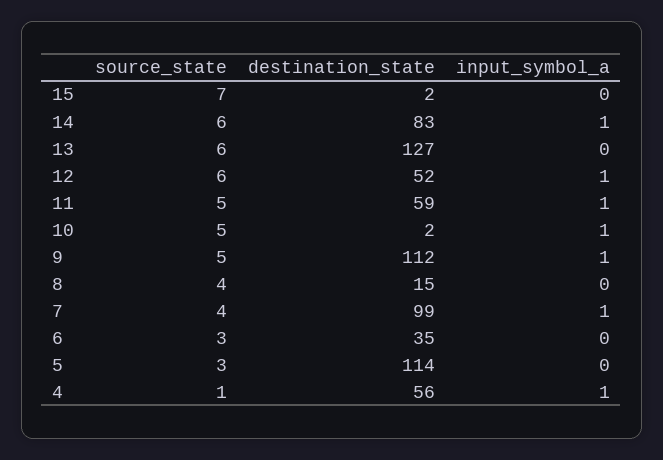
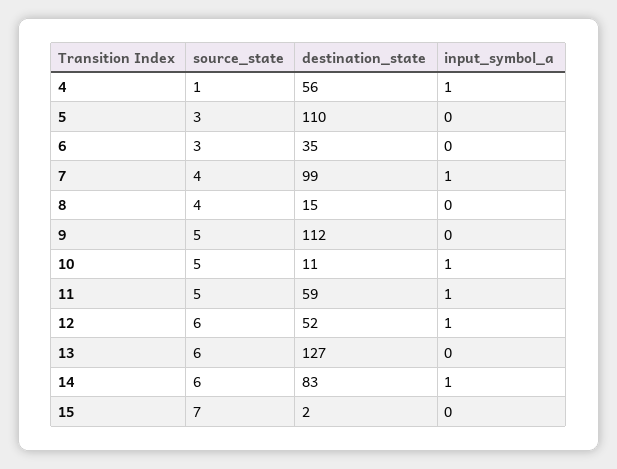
  {
    "source_state": {
      "15": 7,
      "14": 6,
      "13": 6,
      "12": 6,
      "11": 5,
      "10": 5,
      "9": 5,
      "8": 4,
      "7": 4,
      "6": 3,
      "5": 3,
      "4": 1
    },
    "destination_state": {
      "15": 2,
      "14": 83,
      "13": 127,
      "12": 52,
      "11": 59,
-     "10": 2,
+     "10": 11,
      "9": 112,
      "8": 15,
      "7": 99,
      "6": 35,
-     "5": 114,
+     "5": 110,
      "4": 56
    },
    "input_symbol_a": {
      "15": 0,
      "14": 1,
      "13": 0,
      "12": 1,
      "11": 1,
      "10": 1,
-     "9": 1,
+     "9": 0,
      "8": 0,
      "7": 1,
      "6": 0,
      "5": 0,
      "4": 1
    }
  }

